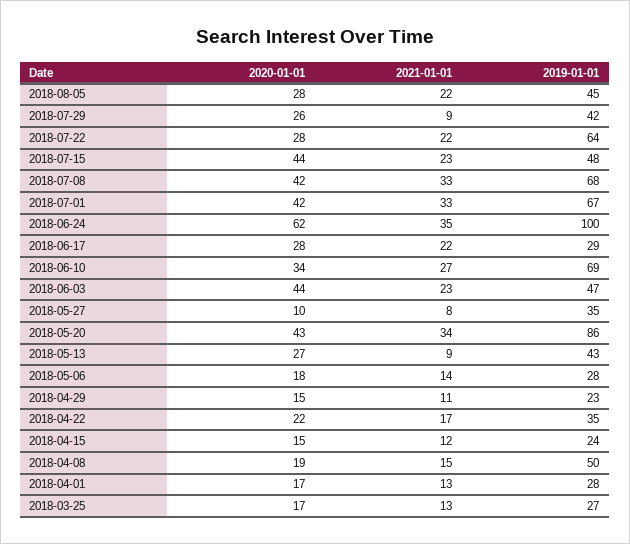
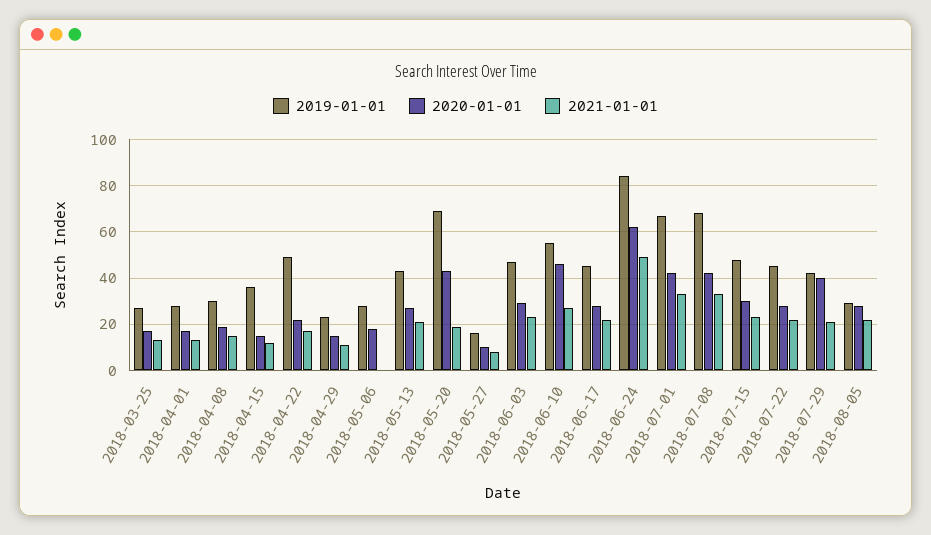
  {
    "2020-01-01": {
      "2018-08-05": 28,
-     "2018-07-29": 26,
+     "2018-07-29": 40,
      "2018-07-22": 28,
-     "2018-07-15": 44,
+     "2018-07-15": 30,
      "2018-07-08": 42,
      "2018-07-01": 42,
      "2018-06-24": 62,
      "2018-06-17": 28,
-     "2018-06-10": 34,
+     "2018-06-10": 45,
-     "2018-06-03": 44,
+     "2018-06-03": 30,
      "2018-05-27": 10,
      "2018-05-20": 43,
      "2018-05-13": 27,
      "2018-05-06": 18,
      "2018-04-29": 15,
      "2018-04-22": 22,
      "2018-04-15": 15,
      "2018-04-08": 19,
      "2018-04-01": 17,
      "2018-03-25": 17
    },
    "2021-01-01": {
      "2018-08-05": 22,
-     "2018-07-29": 9,
+     "2018-07-29": 20,
      "2018-07-22": 22,
      "2018-07-15": 23,
      "2018-07-08": 33,
      "2018-07-01": 33,
-     "2018-06-24": 35,
+     "2018-06-24": 50,
      "2018-06-17": 22,
      "2018-06-10": 27,
      "2018-06-03": 23,
      "2018-05-27": 8,
-     "2018-05-20": 34,
+     "2018-05-20": 20,
-     "2018-05-13": 9,
+     "2018-05-13": 20,
-     "2018-05-06": 14,
+     "2018-05-06": 0,
      "2018-04-29": 11,
      "2018-04-22": 17,
      "2018-04-15": 12,
      "2018-04-08": 15,
      "2018-04-01": 13,
      "2018-03-25": 13
    },
    "2019-01-01": {
-     "2018-08-05": 45,
+     "2018-08-05": 30,
      "2018-07-29": 42,
-     "2018-07-22": 64,
+     "2018-07-22": 45,
      "2018-07-15": 48,
      "2018-07-08": 68,
      "2018-07-01": 67,
-     "2018-06-24": 100,
+     "2018-06-24": 85,
-     "2018-06-17": 29,
+     "2018-06-17": 45,
-     "2018-06-10": 69,
+     "2018-06-10": 55,
      "2018-06-03": 47,
-     "2018-05-27": 35,
+     "2018-05-27": 15,
-     "2018-05-20": 86,
+     "2018-05-20": 70,
      "2018-05-13": 43,
      "2018-05-06": 28,
      "2018-04-29": 23,
-     "2018-04-22": 35,
+     "2018-04-22": 50,
-     "2018-04-15": 24,
+     "2018-04-15": 35,
-     "2018-04-08": 50,
+     "2018-04-08": 30,
      "2018-04-01": 28,
      "2018-03-25": 27
    }
  }

